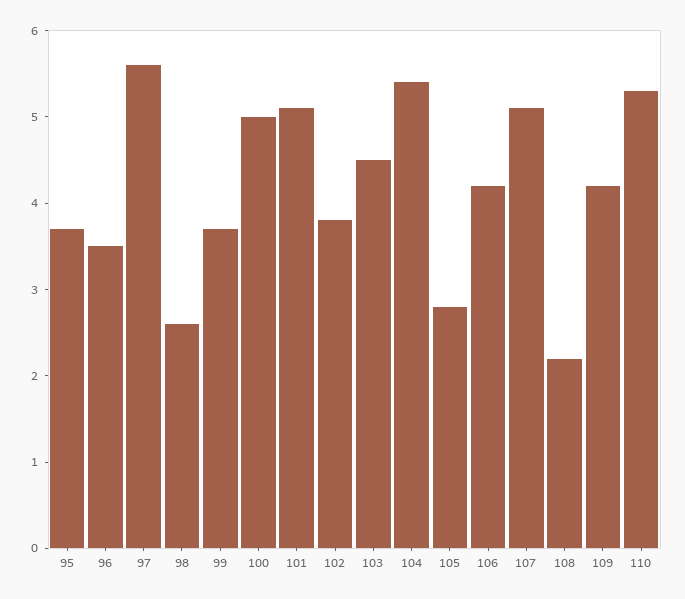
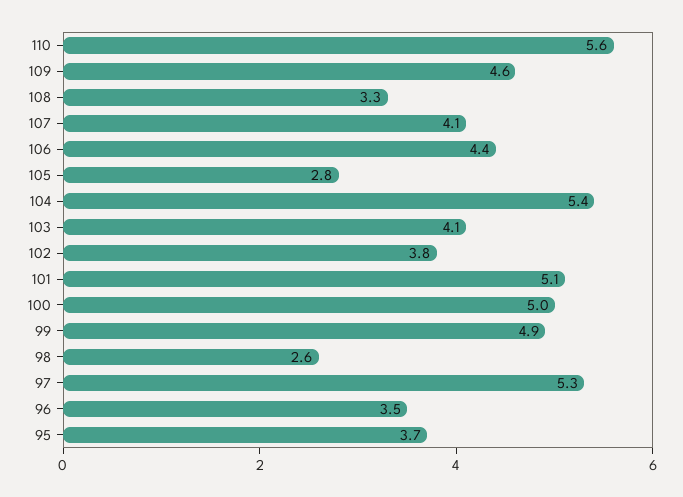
  {
    "95": 3.7,
    "96": 3.5,
-   "97": 5.6,
+   "97": 5.3,
    "98": 2.6,
-   "99": 3.7,
+   "99": 4.9,
    "100": 5,
    "101": 5.1,
    "102": 3.8,
-   "103": 4.5,
+   "103": 4.1,
    "104": 5.4,
    "105": 2.8,
-   "106": 4.2,
+   "106": 4.4,
-   "107": 5.1,
+   "107": 4.1,
-   "108": 2.2,
+   "108": 3.3,
-   "109": 4.2,
+   "109": 4.6,
-   "110": 5.3
+   "110": 5.6
  }

